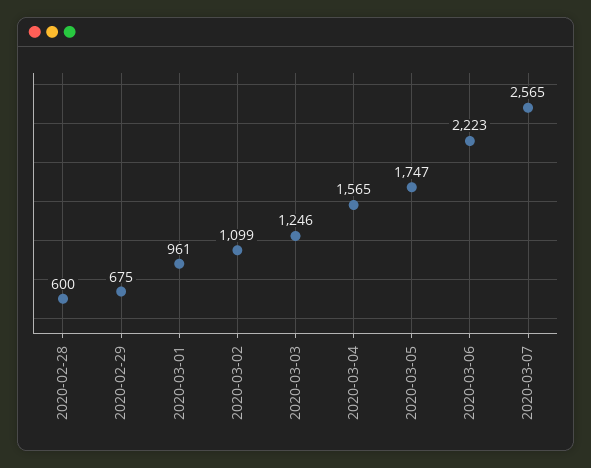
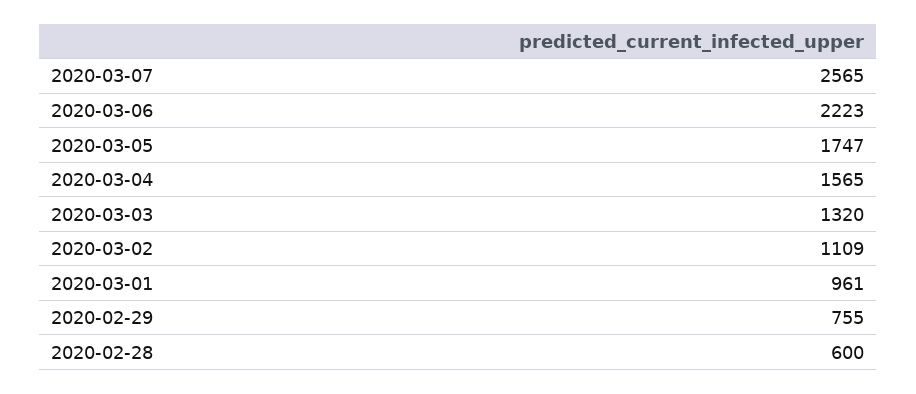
  {
    "2020-02-28": 600,
-   "2020-02-29": 675,
+   "2020-02-29": 755,
    "2020-03-01": 961,
-   "2020-03-02": 1099,
+   "2020-03-02": 1109,
-   "2020-03-03": 1246,
+   "2020-03-03": 1320,
    "2020-03-04": 1565,
    "2020-03-05": 1747,
    "2020-03-06": 2223,
    "2020-03-07": 2565
  }

